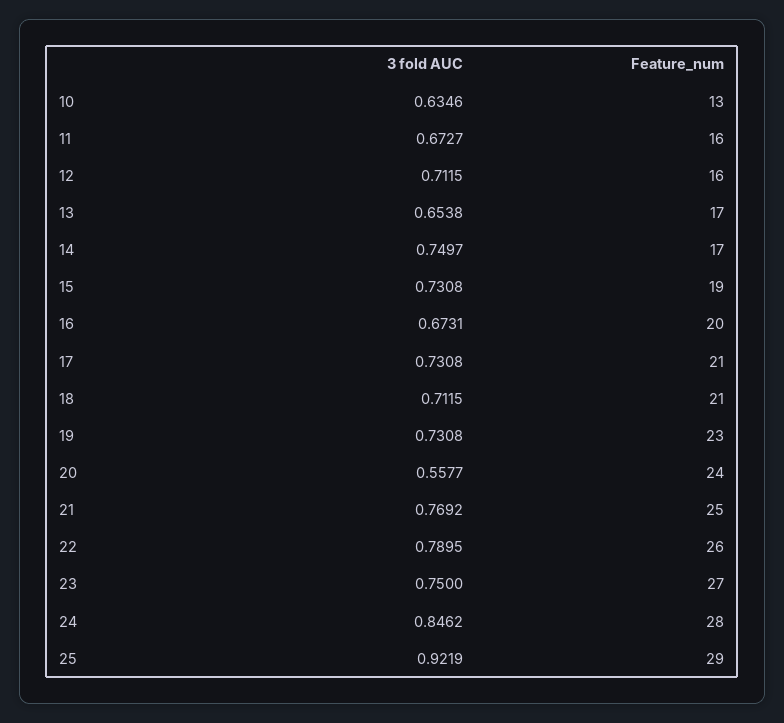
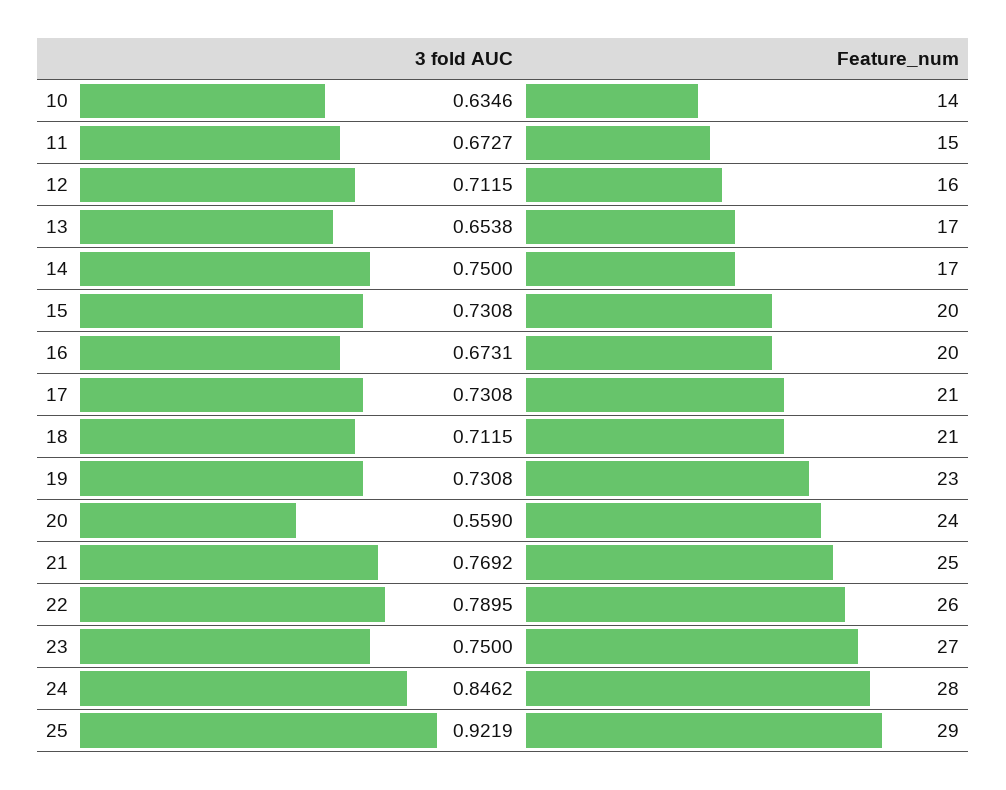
  {
    "3 fold AUC": {
      "10": 0.6346,
      "11": 0.6727,
      "12": 0.7115,
      "13": 0.6538,
-     "14": 0.7497,
+     "14": 0.75,
      "15": 0.7308,
      "16": 0.6731,
      "17": 0.7308,
      "18": 0.7115,
      "19": 0.7308,
-     "20": 0.5577,
+     "20": 0.559,
      "21": 0.7692,
      "22": 0.7895,
      "23": 0.75,
      "24": 0.8462,
      "25": 0.9219
    },
    "Feature_num": {
-     "10": 13,
+     "10": 14,
-     "11": 16,
+     "11": 15,
      "12": 16,
      "13": 17,
      "14": 17,
-     "15": 19,
+     "15": 20,
      "16": 20,
      "17": 21,
      "18": 21,
      "19": 23,
      "20": 24,
      "21": 25,
      "22": 26,
      "23": 27,
      "24": 28,
      "25": 29
    }
  }

